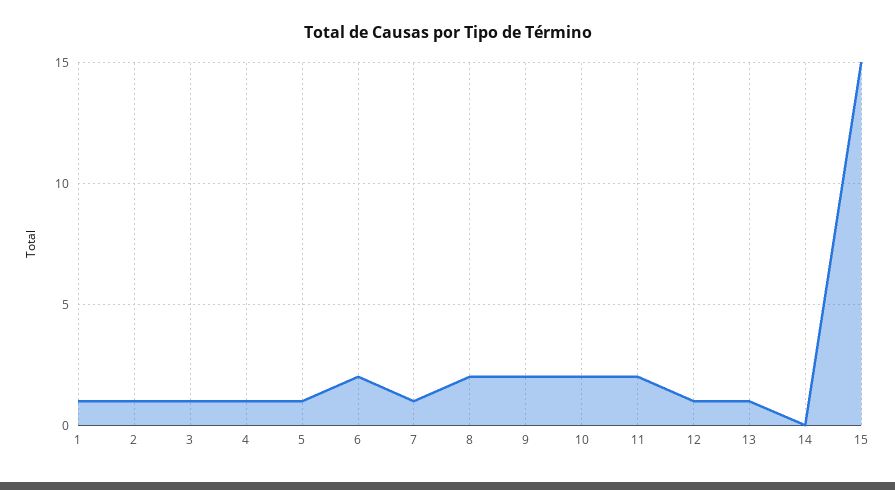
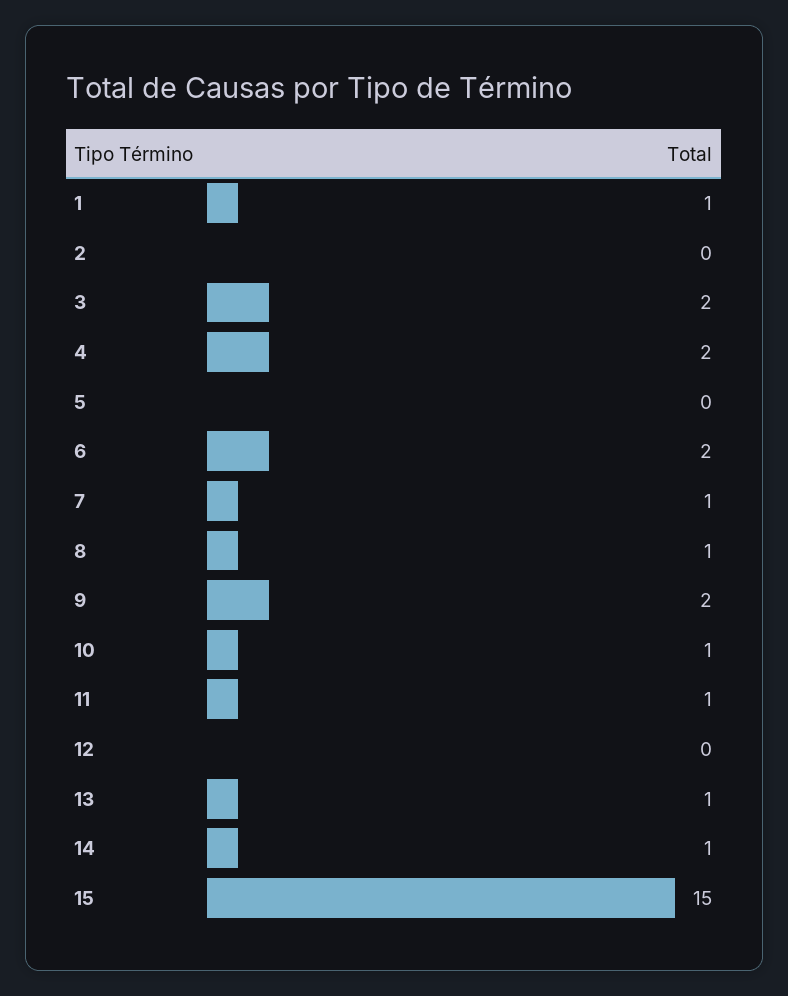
  {
    "1": 1,
-   "2": 1,
+   "2": 0,
-   "3": 1,
+   "3": 2,
-   "4": 1,
+   "4": 2,
-   "5": 1,
+   "5": 0,
    "6": 2,
    "7": 1,
-   "8": 2,
+   "8": 1,
    "9": 2,
-   "10": 2,
+   "10": 1,
-   "11": 2,
+   "11": 1,
-   "12": 1,
+   "12": 0,
    "13": 1,
-   "14": 0,
+   "14": 1,
    "15": 15
  }

